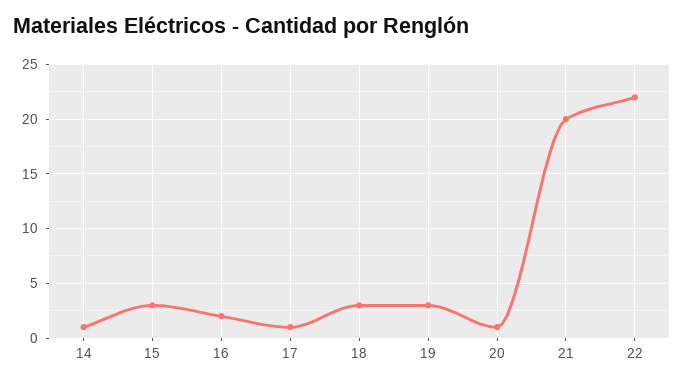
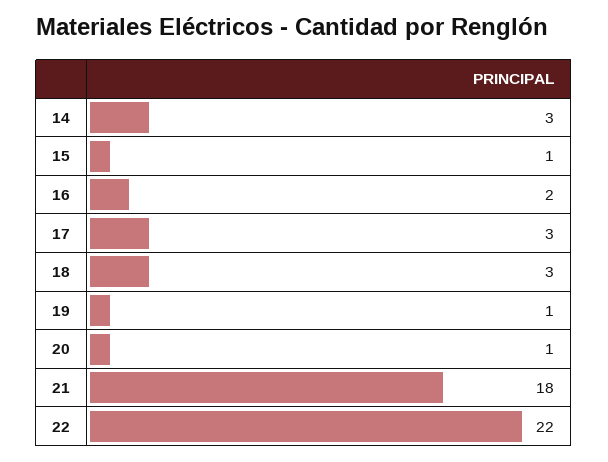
  {
-   "14": 1,
+   "14": 3,
-   "15": 3,
+   "15": 1,
    "16": 2,
-   "17": 1,
+   "17": 3,
    "18": 3,
-   "19": 3,
+   "19": 1,
    "20": 1,
-   "21": 20,
+   "21": 18,
    "22": 22
  }

